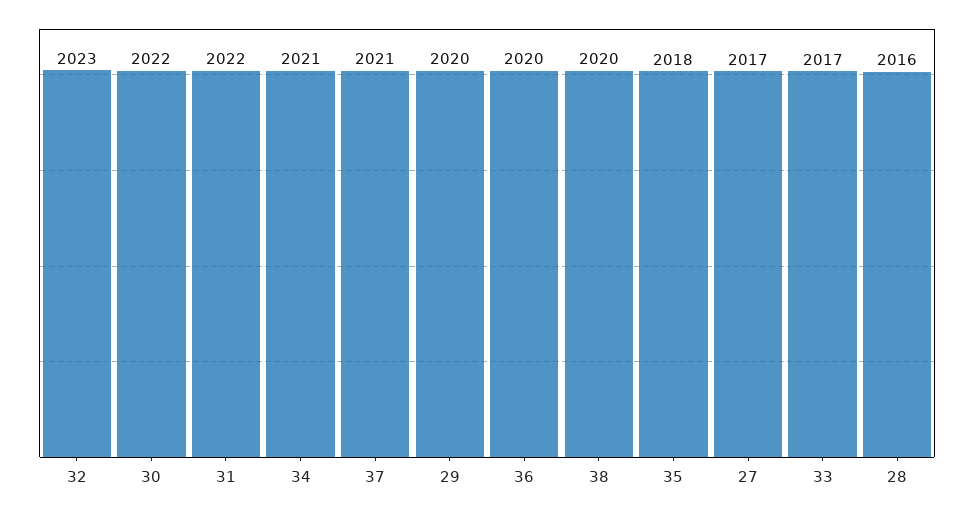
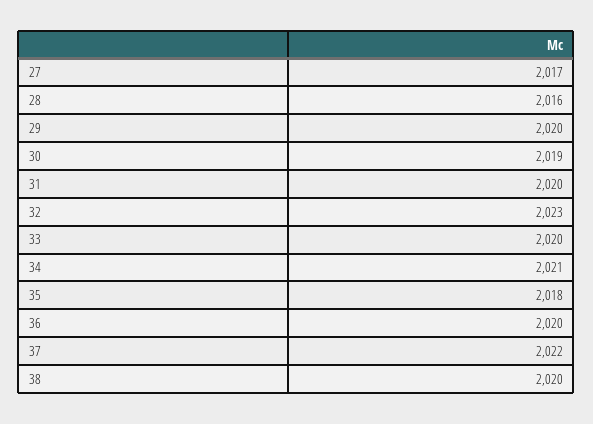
  {
    "32": 2023,
-   "30": 2022,
+   "30": 2019,
-   "31": 2022,
+   "31": 2020,
    "34": 2021,
-   "37": 2021,
+   "37": 2022,
    "29": 2020,
    "36": 2020,
    "38": 2020,
    "35": 2018,
    "27": 2017,
-   "33": 2017,
+   "33": 2020,
    "28": 2016
  }

